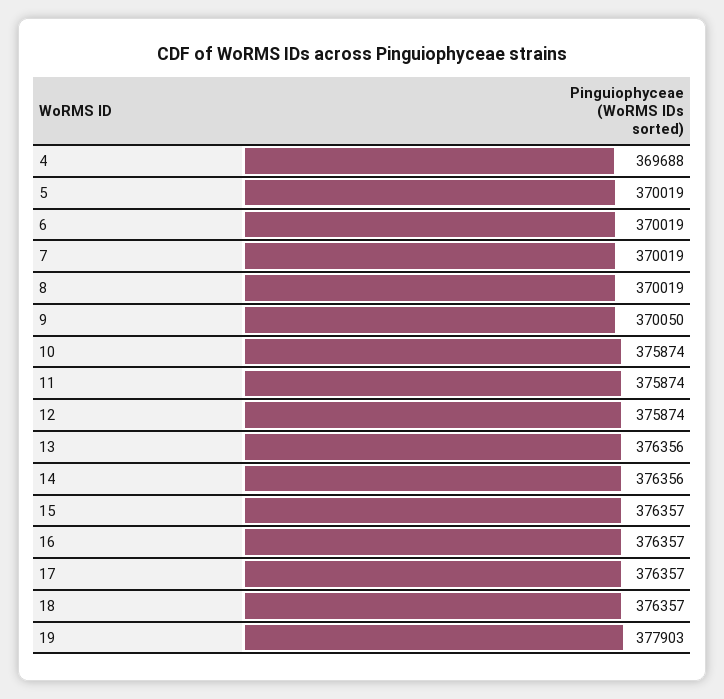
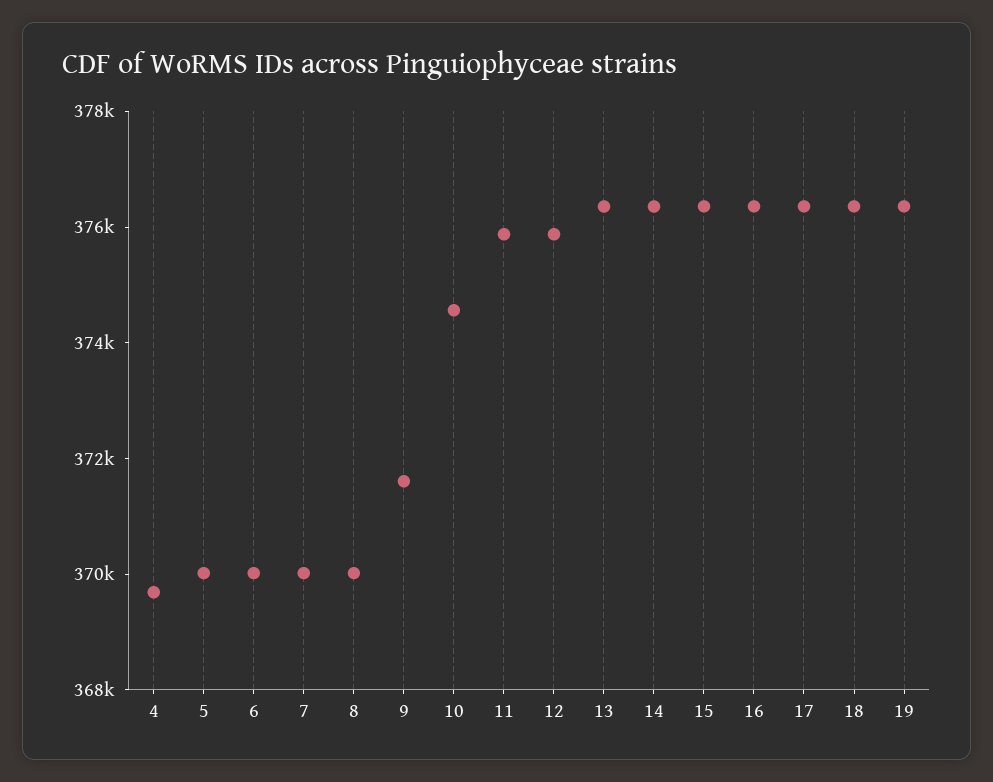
  {
    "4": 369688,
    "5": 370019,
    "6": 370019,
    "7": 370019,
    "8": 370019,
-   "9": 370050,
+   "9": 371500,
-   "10": 375874,
+   "10": 374500,
    "11": 375874,
    "12": 375874,
    "13": 376356,
    "14": 376356,
    "15": 376357,
    "16": 376357,
    "17": 376357,
    "18": 376357,
-   "19": 377903
+   "19": 376500
  }

